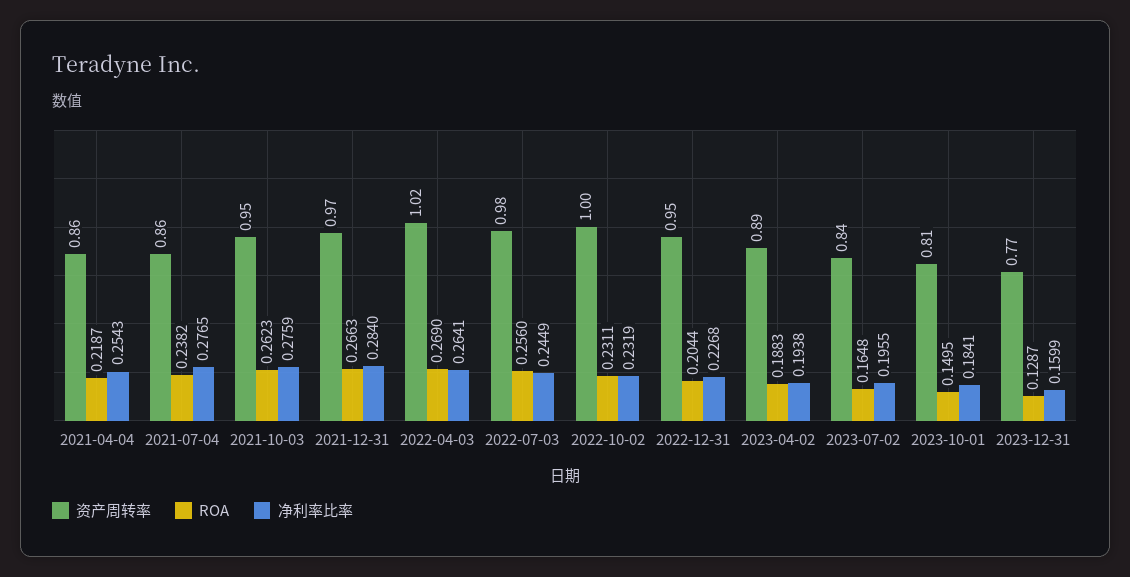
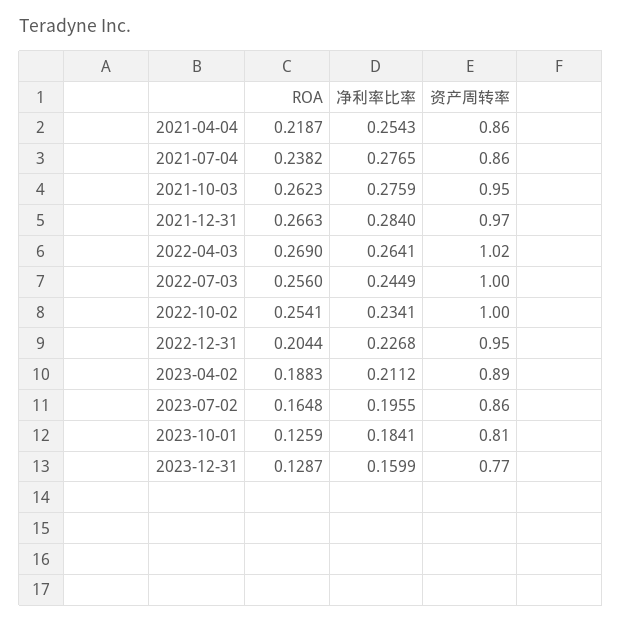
  {
    "资产周转率": {
      "2021-04-04": 0.86,
      "2021-07-04": 0.86,
      "2021-10-03": 0.95,
      "2021-12-31": 0.97,
      "2022-04-03": 1.02,
-     "2022-07-03": 0.98,
+     "2022-07-03": 1,
      "2022-10-02": 1,
      "2022-12-31": 0.95,
      "2023-04-02": 0.89,
-     "2023-07-02": 0.84,
+     "2023-07-02": 0.86,
      "2023-10-01": 0.81,
      "2023-12-31": 0.77
    },
    "ROA": {
      "2021-04-04": 0.2187,
      "2021-07-04": 0.2382,
      "2021-10-03": 0.2623,
      "2021-12-31": 0.2663,
      "2022-04-03": 0.269,
      "2022-07-03": 0.256,
-     "2022-10-02": 0.2311,
+     "2022-10-02": 0.2541,
      "2022-12-31": 0.2044,
      "2023-04-02": 0.1883,
      "2023-07-02": 0.1648,
-     "2023-10-01": 0.1495,
+     "2023-10-01": 0.1259,
      "2023-12-31": 0.1287
    },
    "净利率比率": {
      "2021-04-04": 0.2543,
      "2021-07-04": 0.2765,
      "2021-10-03": 0.2759,
      "2021-12-31": 0.284,
      "2022-04-03": 0.2641,
      "2022-07-03": 0.2449,
-     "2022-10-02": 0.2319,
+     "2022-10-02": 0.2341,
      "2022-12-31": 0.2268,
-     "2023-04-02": 0.1938,
+     "2023-04-02": 0.2112,
      "2023-07-02": 0.1955,
      "2023-10-01": 0.1841,
      "2023-12-31": 0.1599
    }
  }

